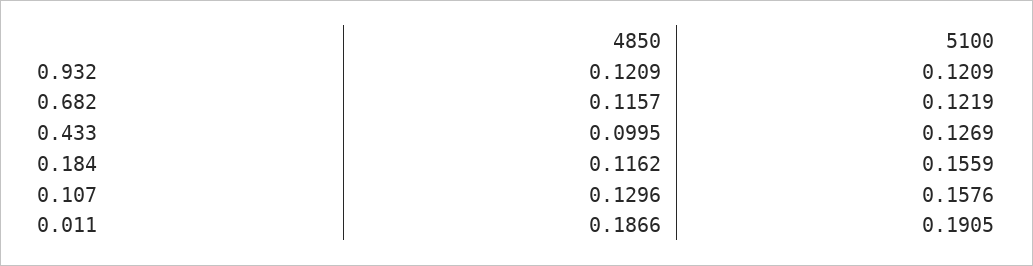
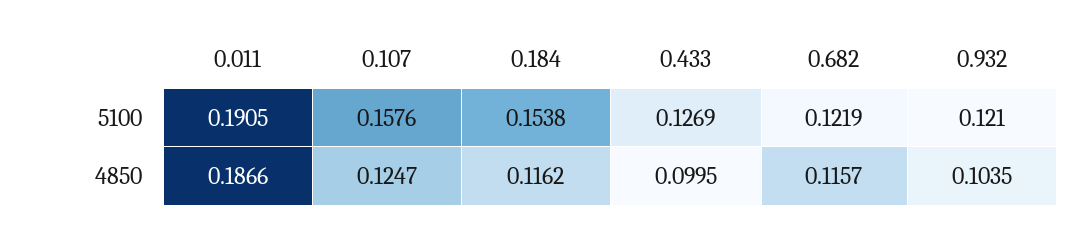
  {
    "4850": {
-     "0.932": 0.1209,
+     "0.932": 0.1035,
      "0.682": 0.1157,
      "0.433": 0.0995,
      "0.184": 0.1162,
-     "0.107": 0.1296,
+     "0.107": 0.1247,
      "0.011": 0.1866
    },
    "5100": {
-     "0.932": 0.1209,
+     "0.932": 0.121,
      "0.682": 0.1219,
      "0.433": 0.1269,
-     "0.184": 0.1559,
+     "0.184": 0.1538,
      "0.107": 0.1576,
      "0.011": 0.1905
    }
  }

